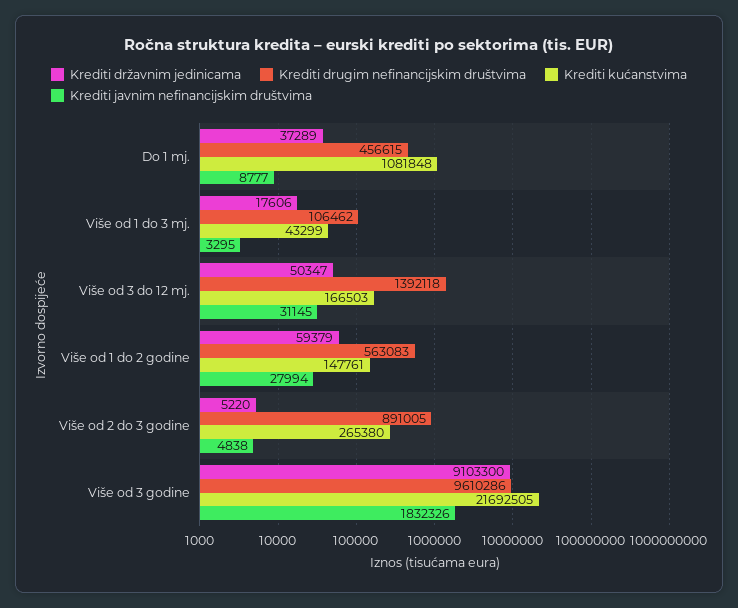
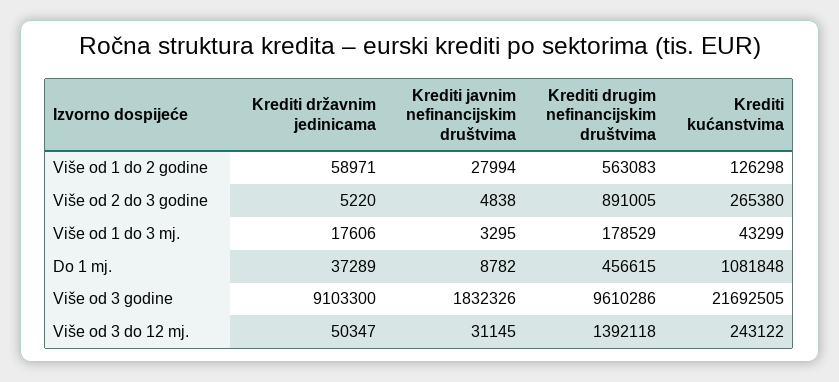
  {
    "Krediti državnim jedinicama": {
      "Do 1 mj.": 37289,
      "Više od 1 do 3 mj.": 17606,
      "Više od 3 do 12 mj.": 50347,
-     "Više od 1 do 2 godine": 59379,
+     "Više od 1 do 2 godine": 58971,
      "Više od 2 do 3 godine": 5220,
      "Više od 3 godine": 9103300
    },
    "Krediti drugim nefinancijskim društvima": {
      "Do 1 mj.": 456615,
-     "Više od 1 do 3 mj.": 106462,
+     "Više od 1 do 3 mj.": 178529,
      "Više od 3 do 12 mj.": 1392118,
      "Više od 1 do 2 godine": 563083,
      "Više od 2 do 3 godine": 891005,
      "Više od 3 godine": 9610286
    },
    "Krediti kućanstvima": {
      "Do 1 mj.": 1081848,
      "Više od 1 do 3 mj.": 43299,
-     "Više od 3 do 12 mj.": 166503,
+     "Više od 3 do 12 mj.": 243122,
-     "Više od 1 do 2 godine": 147761,
+     "Više od 1 do 2 godine": 126298,
      "Više od 2 do 3 godine": 265380,
      "Više od 3 godine": 21692505
    },
    "Krediti javnim nefinancijskim društvima": {
-     "Do 1 mj.": 8777,
+     "Do 1 mj.": 8782,
      "Više od 1 do 3 mj.": 3295,
      "Više od 3 do 12 mj.": 31145,
      "Više od 1 do 2 godine": 27994,
      "Više od 2 do 3 godine": 4838,
      "Više od 3 godine": 1832326
    }
  }

